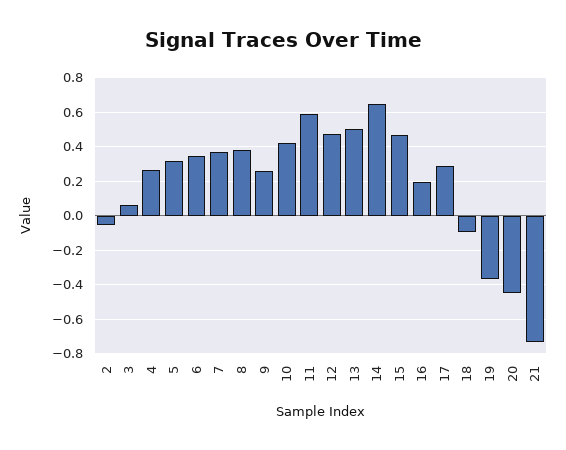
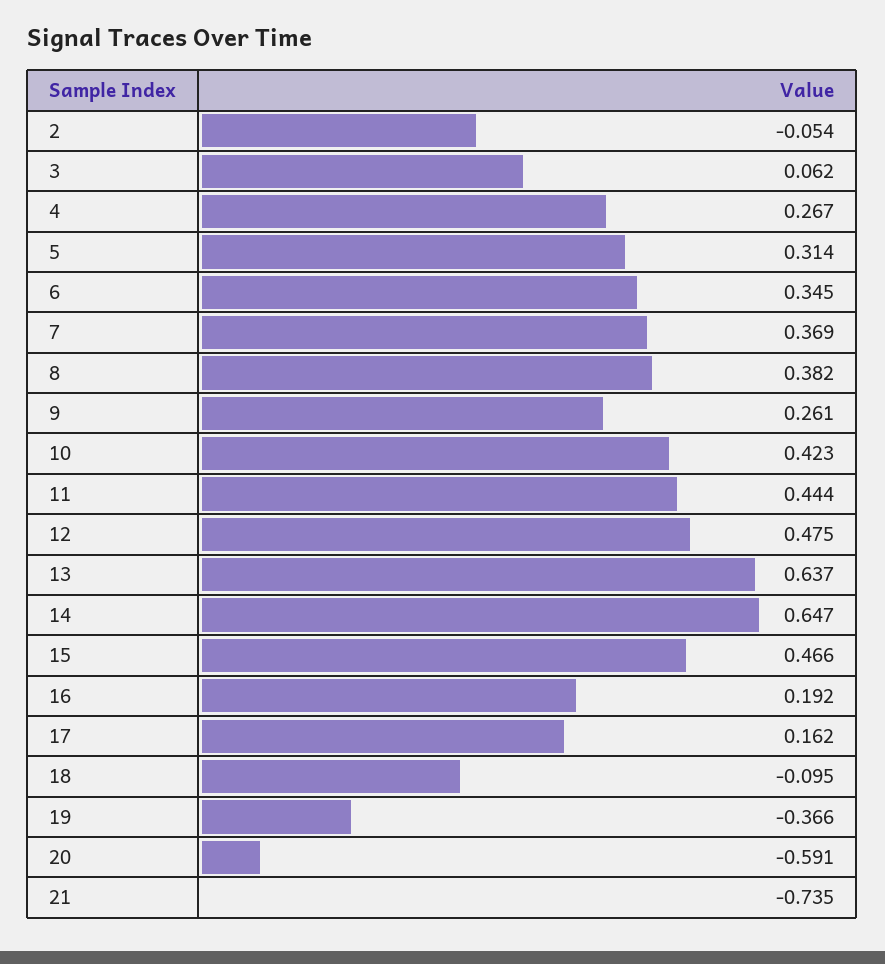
  {
    "2": -0.054,
    "3": 0.062,
    "4": 0.267,
    "5": 0.314,
    "6": 0.345,
    "7": 0.369,
    "8": 0.382,
    "9": 0.261,
    "10": 0.423,
-   "11": 0.6,
+   "11": 0.444,
    "12": 0.475,
-   "13": 0.5,
+   "13": 0.637,
    "14": 0.647,
    "15": 0.466,
    "16": 0.192,
-   "17": 0.3,
+   "17": 0.162,
    "18": -0.095,
    "19": -0.366,
-   "20": -0.45,
+   "20": -0.591,
    "21": -0.735
  }

